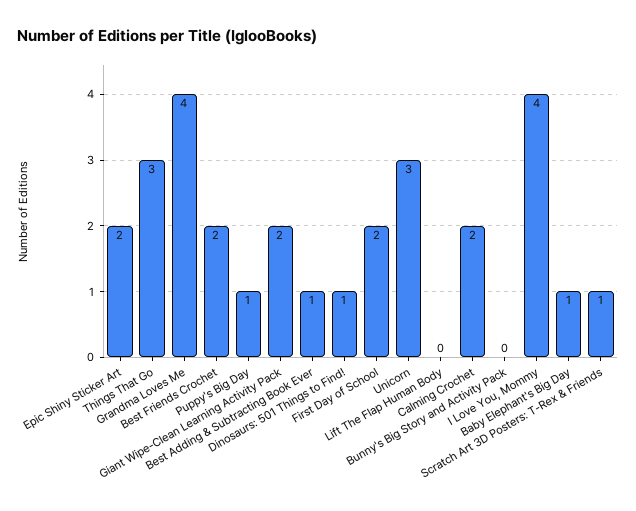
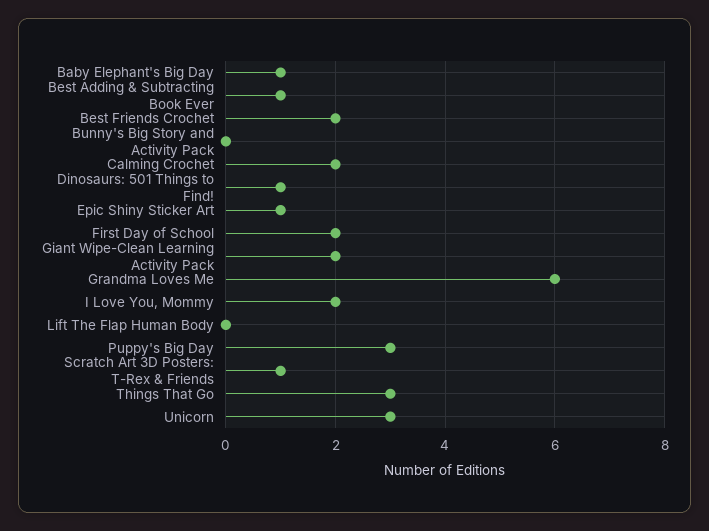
  {
-   "Epic Shiny Sticker Art": 2,
+   "Epic Shiny Sticker Art": 1,
    "Things That Go": 3,
-   "Grandma Loves Me": 4,
+   "Grandma Loves Me": 6,
    "Best Friends Crochet": 2,
-   "Puppy's Big Day": 1,
+   "Puppy's Big Day": 3,
    "Giant Wipe-Clean Learning Activity Pack": 2,
    "Best Adding & Subtracting Book Ever": 1,
    "Dinosaurs: 501 Things to Find!": 1,
    "First Day of School": 2,
    "Unicorn": 3,
    "Lift The Flap Human Body": 0,
    "Calming Crochet": 2,
    "Bunny's Big Story and Activity Pack": 0,
-   "I Love You, Mommy": 4,
+   "I Love You, Mommy": 2,
    "Baby Elephant's Big Day": 1,
    "Scratch Art 3D Posters: T-Rex & Friends": 1
  }

